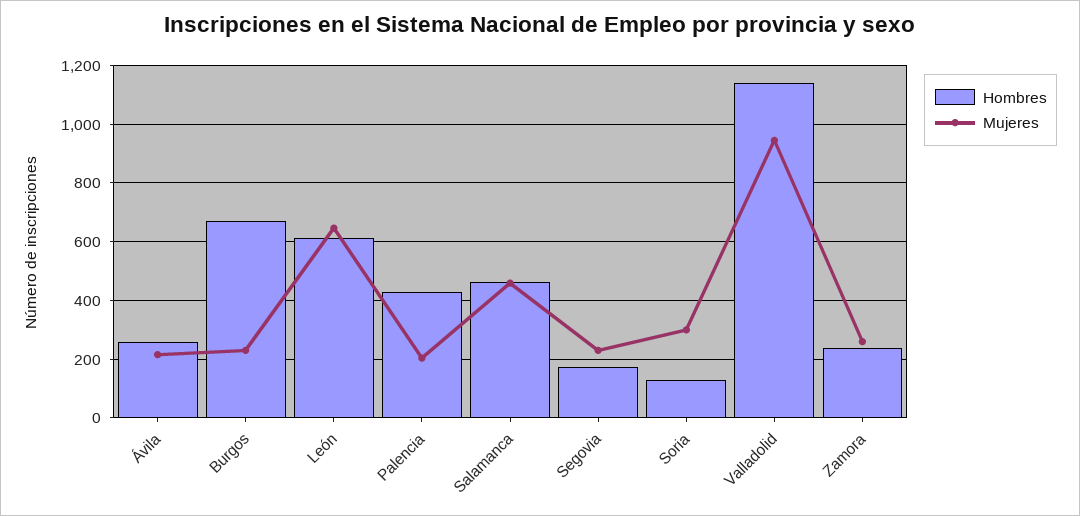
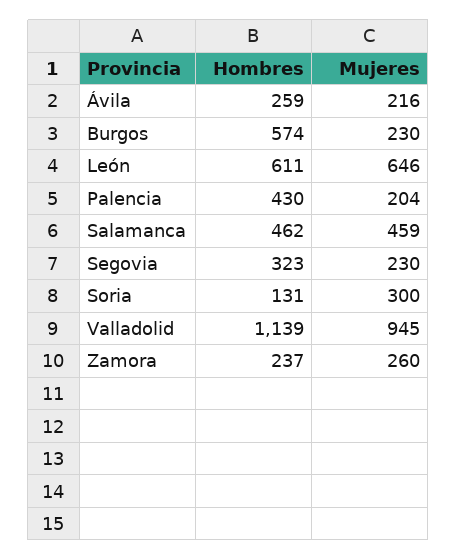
  {
    "Hombres": {
      "Ávila": 259,
-     "Burgos": 675,
+     "Burgos": 574,
      "León": 611,
      "Palencia": 430,
      "Salamanca": 462,
-     "Segovia": 175,
+     "Segovia": 323,
      "Soria": 131,
      "Valladolid": 1139,
      "Zamora": 237
    },
    "Mujeres": {
      "Ávila": 216,
      "Burgos": 230,
      "León": 646,
      "Palencia": 204,
      "Salamanca": 459,
      "Segovia": 230,
      "Soria": 300,
      "Valladolid": 945,
      "Zamora": 260
    }
  }

